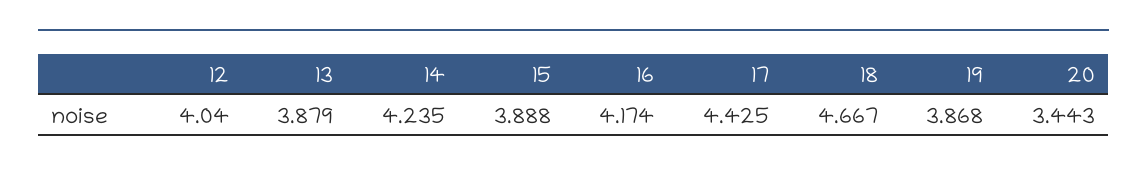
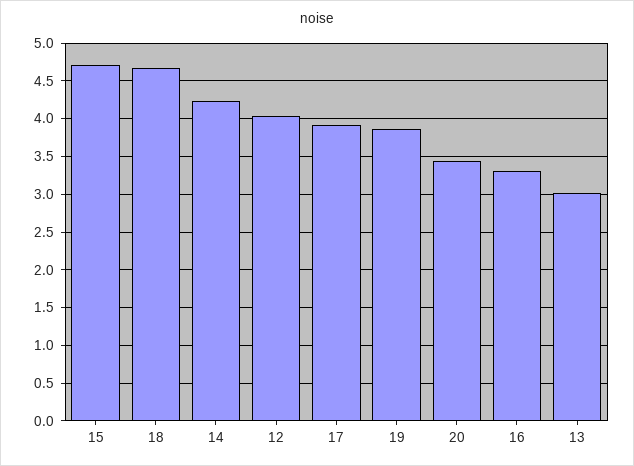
  {
    "12": 4.04,
-   "13": 3.879,
+   "13": 3,
    "14": 4.235,
-   "15": 3.888,
+   "15": 4.7,
-   "16": 4.174,
+   "16": 3.3,
-   "17": 4.425,
+   "17": 3.9,
    "18": 4.667,
    "19": 3.868,
    "20": 3.443
  }

